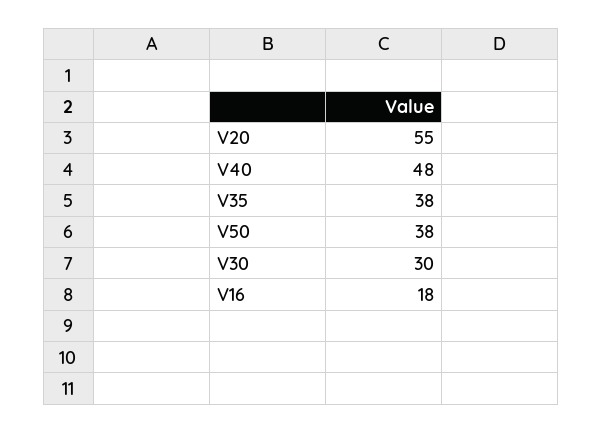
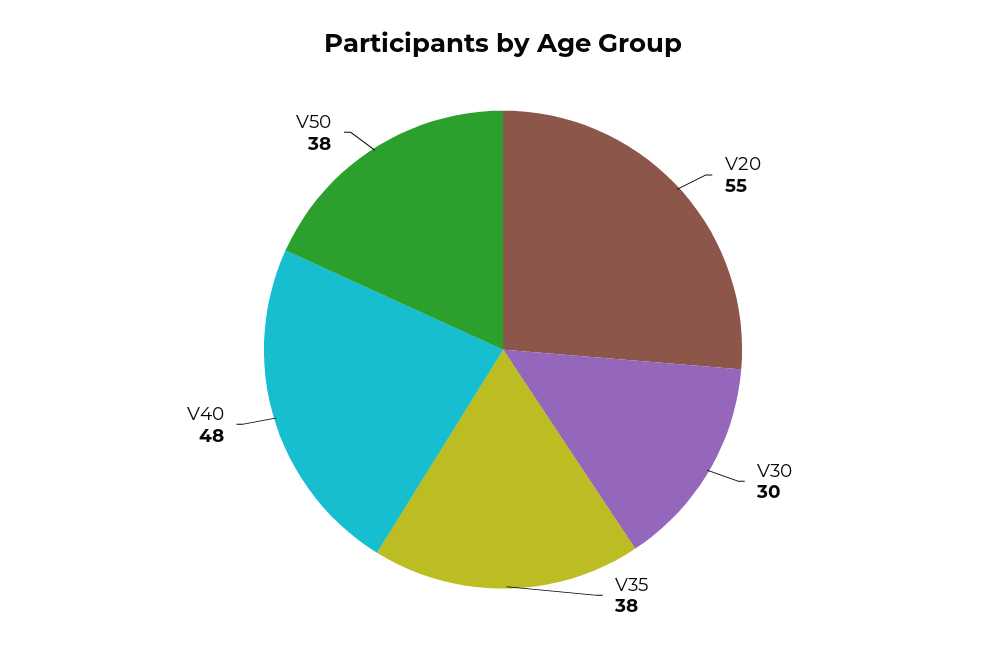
  {
    "V20": 55,
    "V40": 48,
    "V35": 38,
    "V50": 38,
-   "V30": 30,
+   "V30": 30
-   "V16": 18
  }

